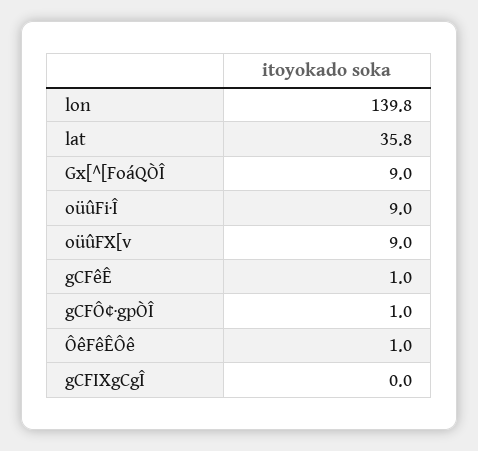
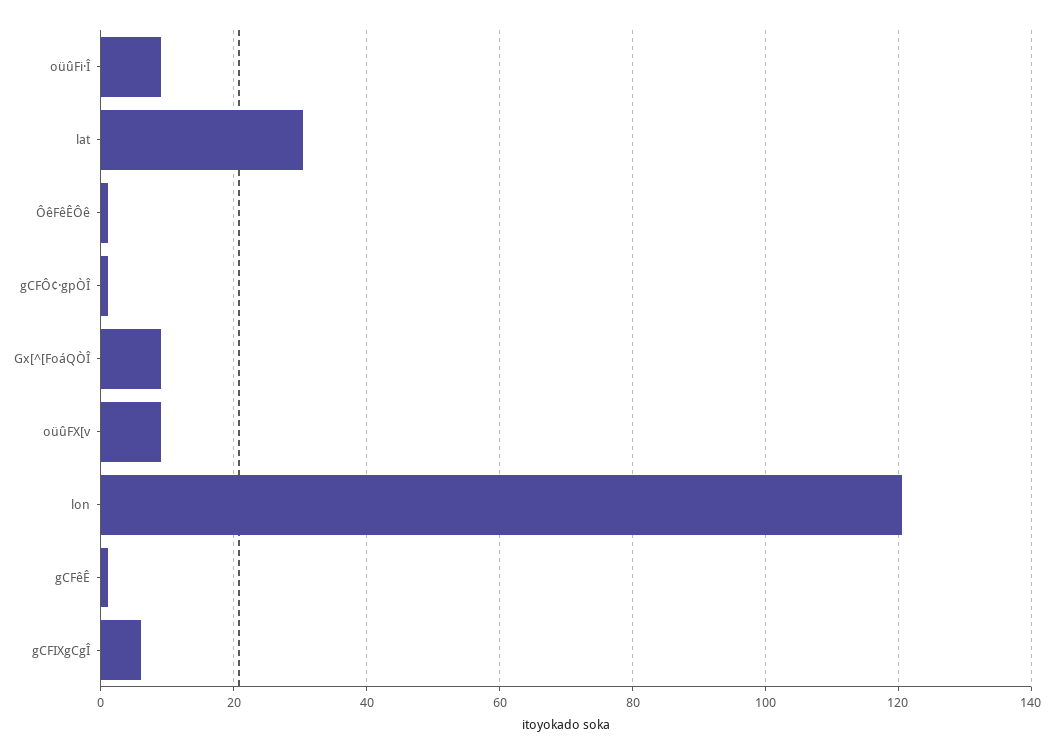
  {
-   "lon": 139.8,
+   "lon": 120,
-   "lat": 35.8,
+   "lat": 30,
    "Gx[^[FoáQÒÎ": 9,
    "oüûFi·Î": 9,
    "oüûFX[v": 9,
    "gCFêÊ": 1,
    "gCFÔ¢·gpÒÎ": 1,
    "ÔêFêÊÔê": 1,
-   "gCFIXgCgÎ": 0
+   "gCFIXgCgÎ": 6
  }

